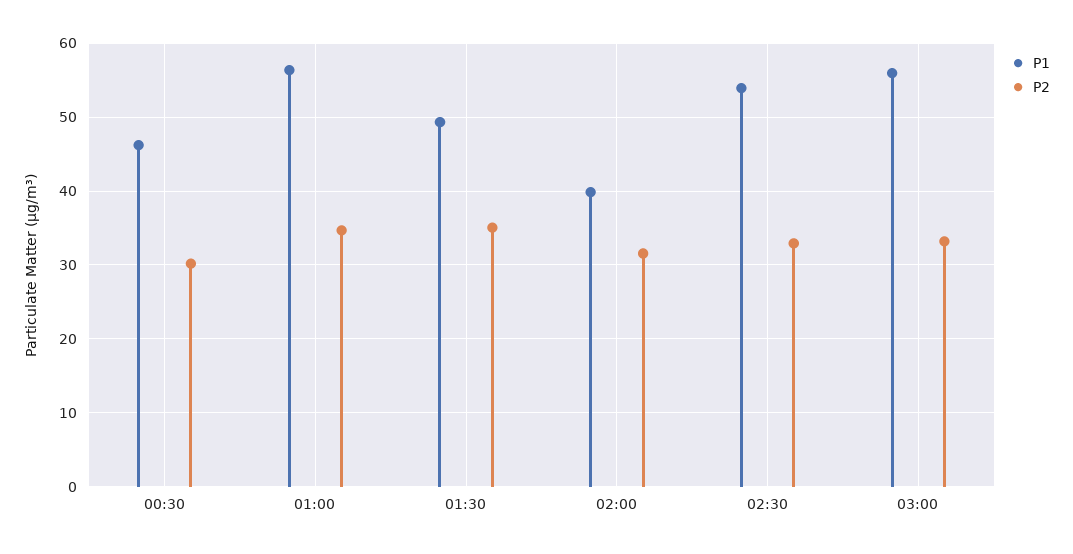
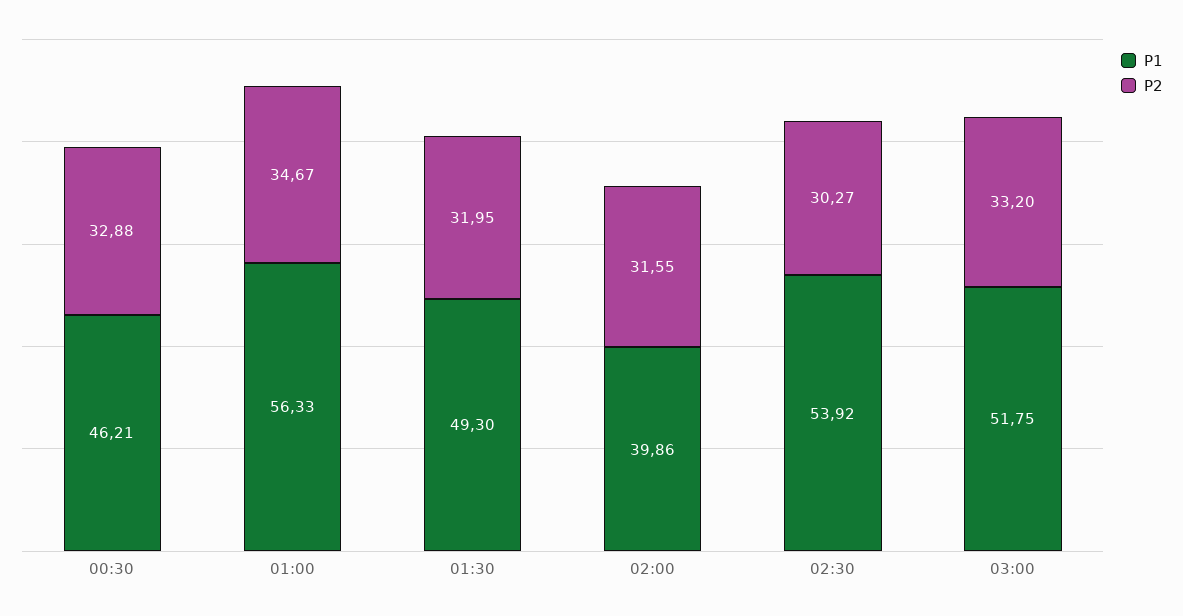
  {
    "P1": {
      "00:30": 46.21,
      "01:00": 56.33,
      "01:30": 49.3,
      "02:00": 39.86,
      "02:30": 53.92,
-     "03:00": 56
+     "03:00": 51.75
    },
    "P2": {
-     "00:30": 30,
+     "00:30": 32.88,
      "01:00": 34.67,
-     "01:30": 35,
+     "01:30": 31.95,
      "02:00": 31.55,
-     "02:30": 33,
+     "02:30": 30.27,
      "03:00": 33.2
    }
  }

